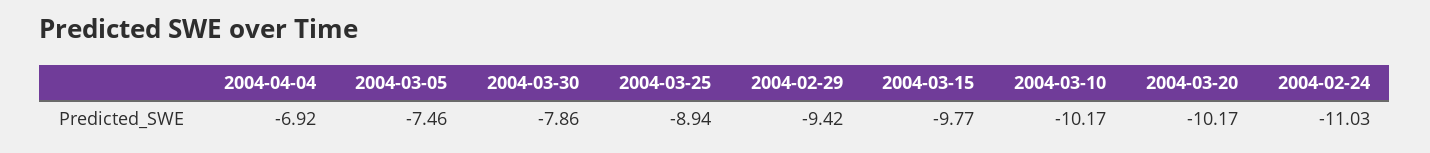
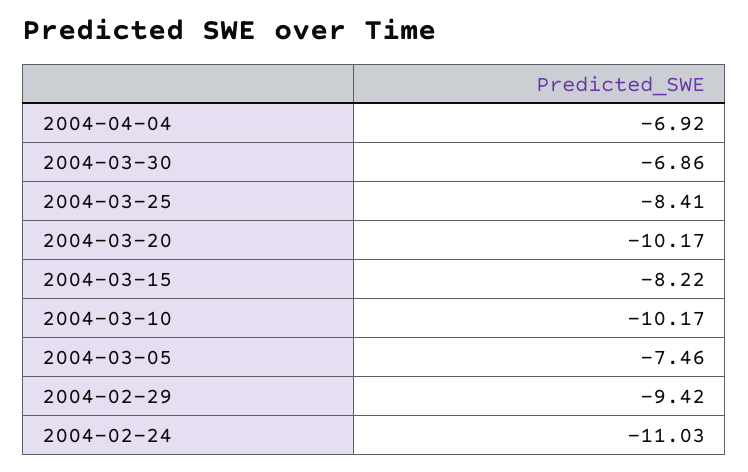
  {
    "2004-04-04": -6.92,
    "2004-03-05": -7.46,
-   "2004-03-30": -7.86,
+   "2004-03-30": -6.86,
-   "2004-03-25": -8.94,
+   "2004-03-25": -8.41,
    "2004-02-29": -9.42,
-   "2004-03-15": -9.77,
+   "2004-03-15": -8.22,
    "2004-03-10": -10.17,
    "2004-03-20": -10.17,
    "2004-02-24": -11.03
  }

